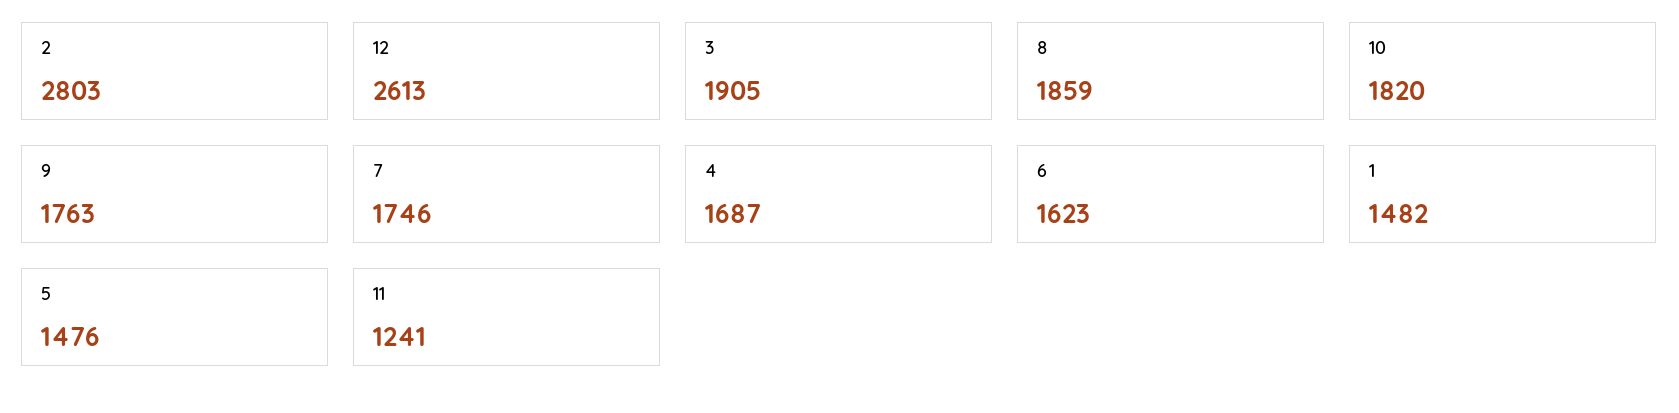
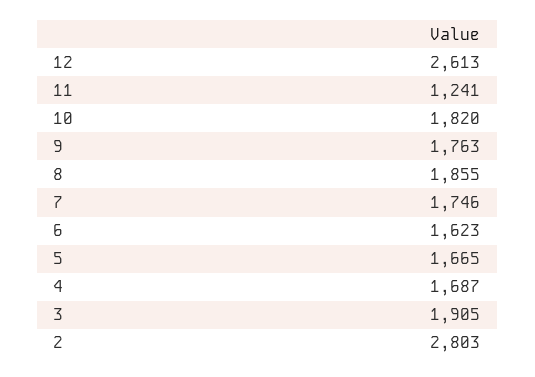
  {
    "2": 2803,
    "12": 2613,
    "3": 1905,
-   "8": 1859,
+   "8": 1855,
    "10": 1820,
    "9": 1763,
    "7": 1746,
    "4": 1687,
    "6": 1623,
-   "1": 1482,
-   "5": 1476,
+   "5": 1665,
    "11": 1241
  }

